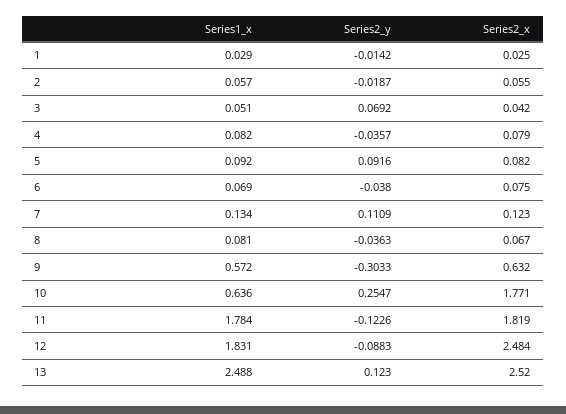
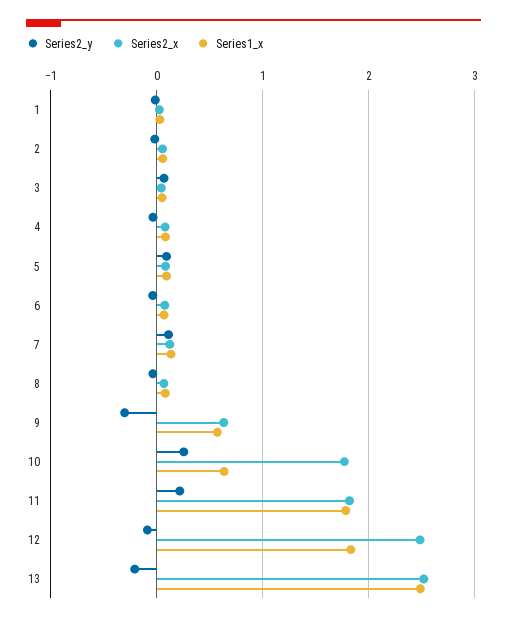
  {
    "Series1_x": {
      "1": 0.029,
      "2": 0.057,
      "3": 0.051,
      "4": 0.082,
      "5": 0.092,
      "6": 0.069,
      "7": 0.134,
      "8": 0.081,
      "9": 0.572,
      "10": 0.636,
      "11": 1.784,
      "12": 1.831,
      "13": 2.488
    },
    "Series2_y": {
      "1": -0.0142,
      "2": -0.0187,
      "3": 0.0692,
      "4": -0.0357,
      "5": 0.0916,
      "6": -0.038,
      "7": 0.1109,
      "8": -0.0363,
      "9": -0.3033,
      "10": 0.2547,
-     "11": -0.1226,
+     "11": 0.2,
      "12": -0.0883,
-     "13": 0.123
+     "13": -0.2
    },
    "Series2_x": {
      "1": 0.025,
      "2": 0.055,
      "3": 0.042,
      "4": 0.079,
      "5": 0.082,
      "6": 0.075,
      "7": 0.123,
      "8": 0.067,
      "9": 0.632,
      "10": 1.771,
      "11": 1.819,
      "12": 2.484,
      "13": 2.52
    }
  }

